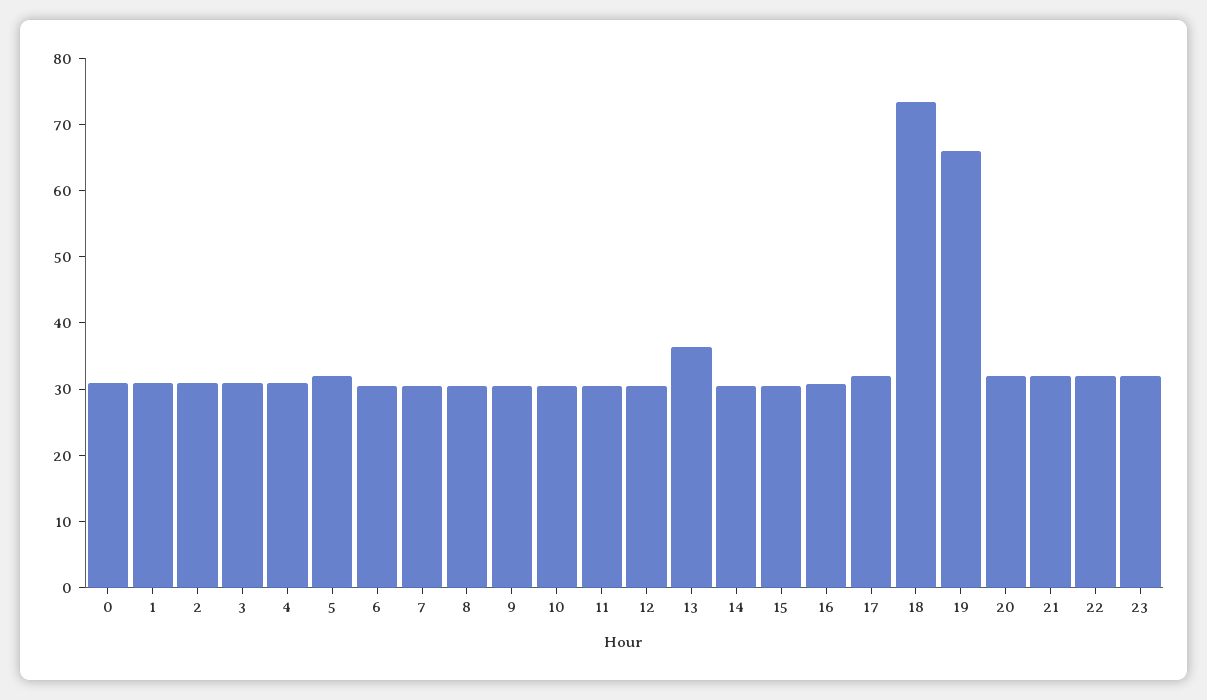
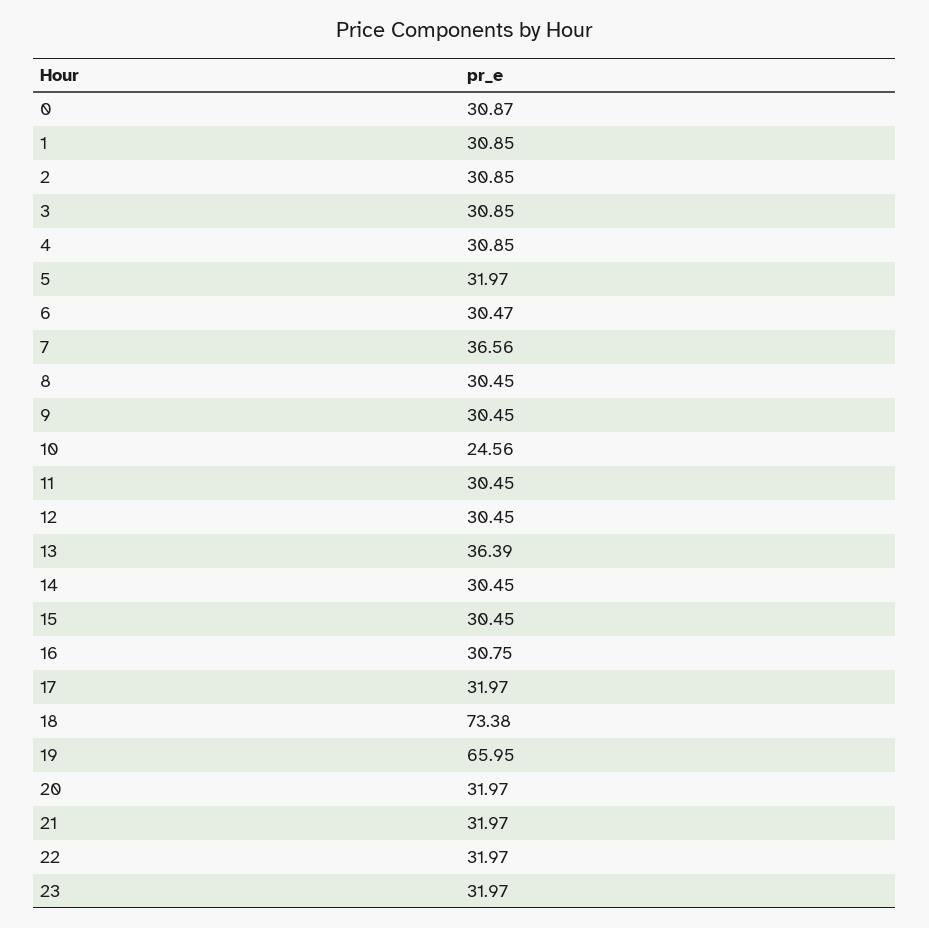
  {
    "0": 30.87,
    "1": 30.85,
    "2": 30.85,
    "3": 30.85,
    "4": 30.85,
    "5": 31.97,
    "6": 30.47,
-   "7": 30,
+   "7": 36.56,
    "8": 30.45,
    "9": 30.45,
-   "10": 30,
+   "10": 24.56,
    "11": 30.45,
    "12": 30.45,
    "13": 36.39,
    "14": 30.45,
    "15": 30.45,
    "16": 30.75,
    "17": 31.97,
    "18": 73.38,
    "19": 65.95,
    "20": 31.97,
    "21": 31.97,
    "22": 31.97,
    "23": 31.97
  }

